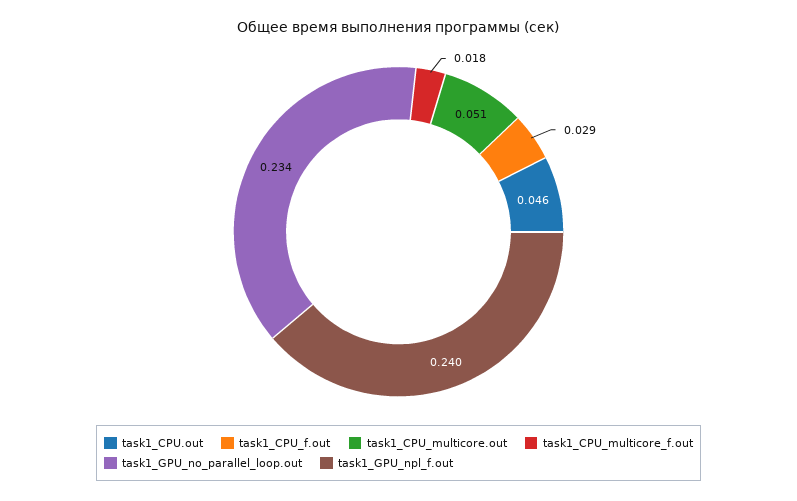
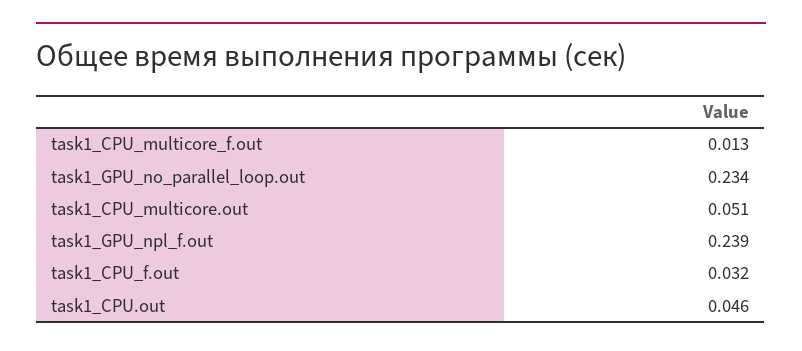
  {
    "task1_CPU.out": 0.046,
-   "task1_CPU_f.out": 0.029,
+   "task1_CPU_f.out": 0.032,
    "task1_CPU_multicore.out": 0.051,
-   "task1_CPU_multicore_f.out": 0.018,
+   "task1_CPU_multicore_f.out": 0.013,
    "task1_GPU_no_parallel_loop.out": 0.234,
-   "task1_GPU_npl_f.out": 0.24
+   "task1_GPU_npl_f.out": 0.239
  }

